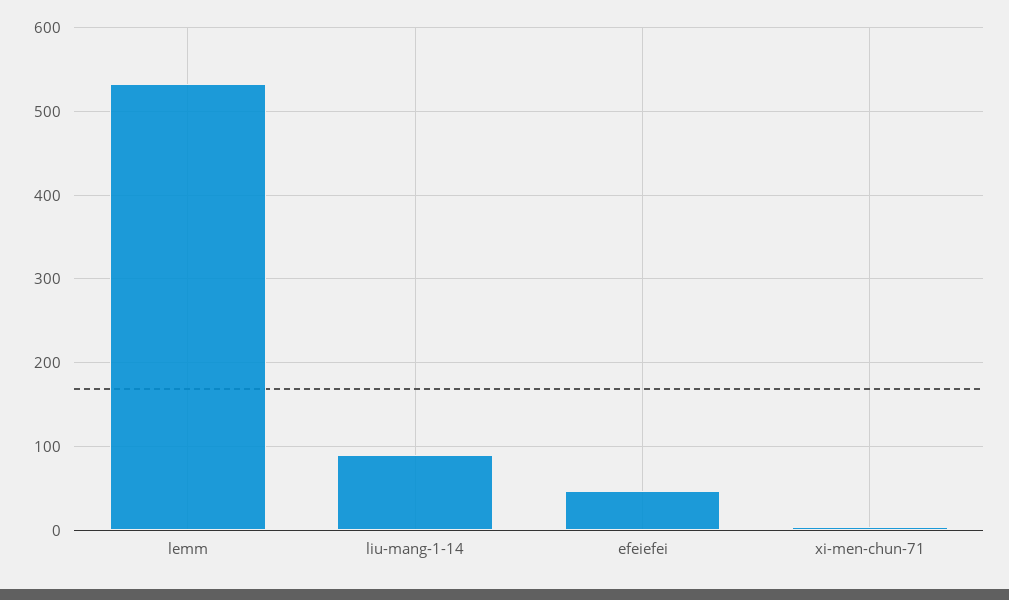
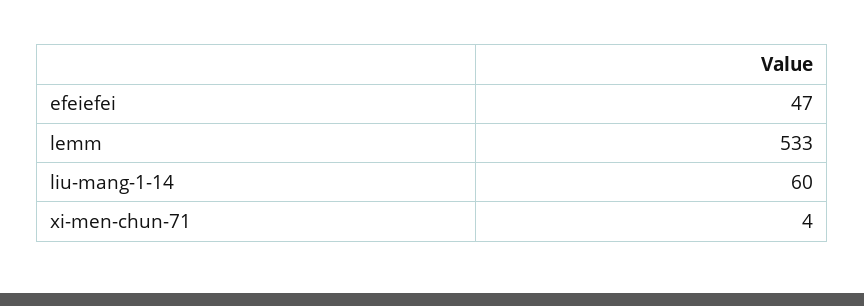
  {
    "lemm": 533,
-   "liu-mang-1-14": 90,
+   "liu-mang-1-14": 60,
    "efeiefei": 47,
    "xi-men-chun-71": 4
  }

